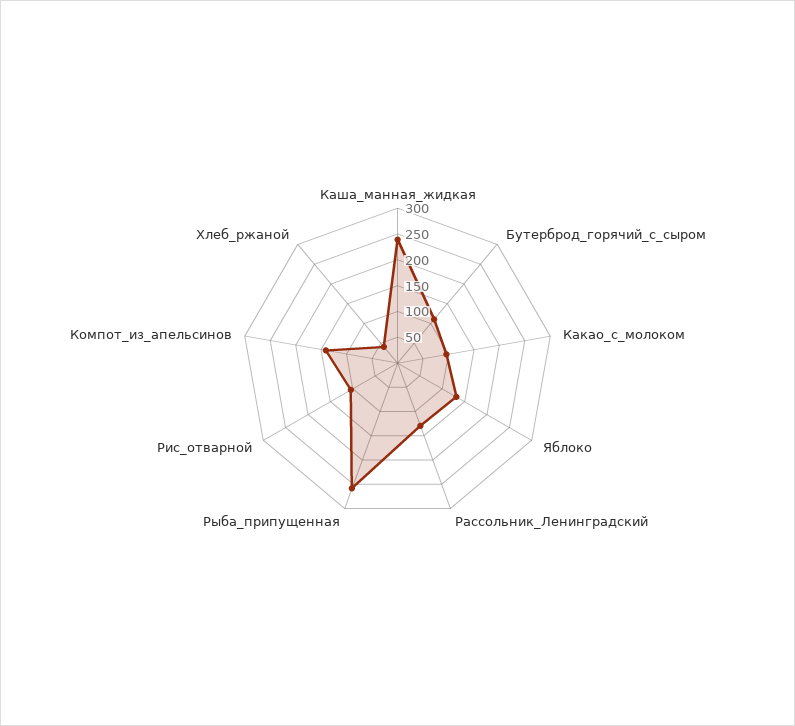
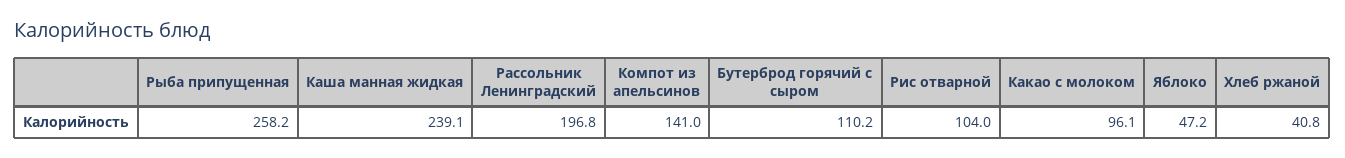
  {
    "Каша_манная_жидкая": 239.1,
    "Бутерброд_горячий_с_сыром": 110.2,
    "Какао_с_молоком": 96.1,
-   "Яблоко": 125,
+   "Яблоко": 47.2,
-   "Рассольник_Ленинградский": 125,
+   "Рассольник_Ленинградский": 196.8,
    "Рыба_припущенная": 258.2,
    "Рис_отварной": 104,
    "Компот_из_апельсинов": 141,
    "Хлеб_ржаной": 40.8
  }

